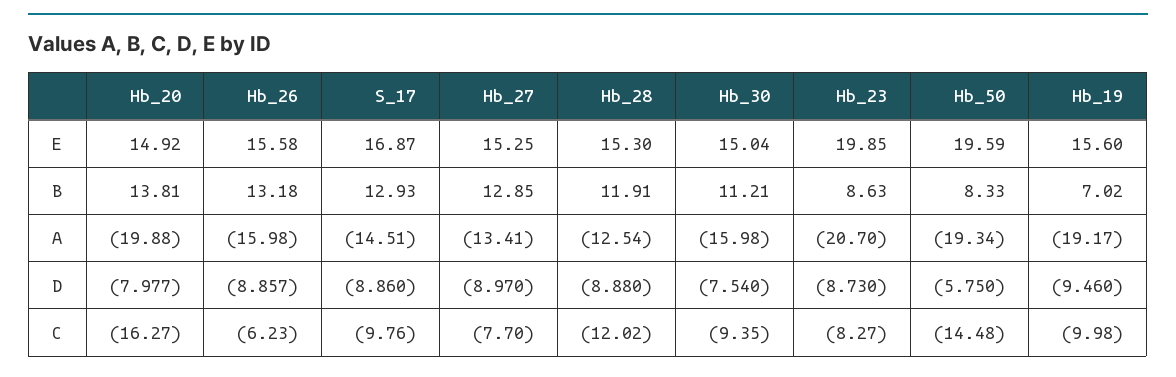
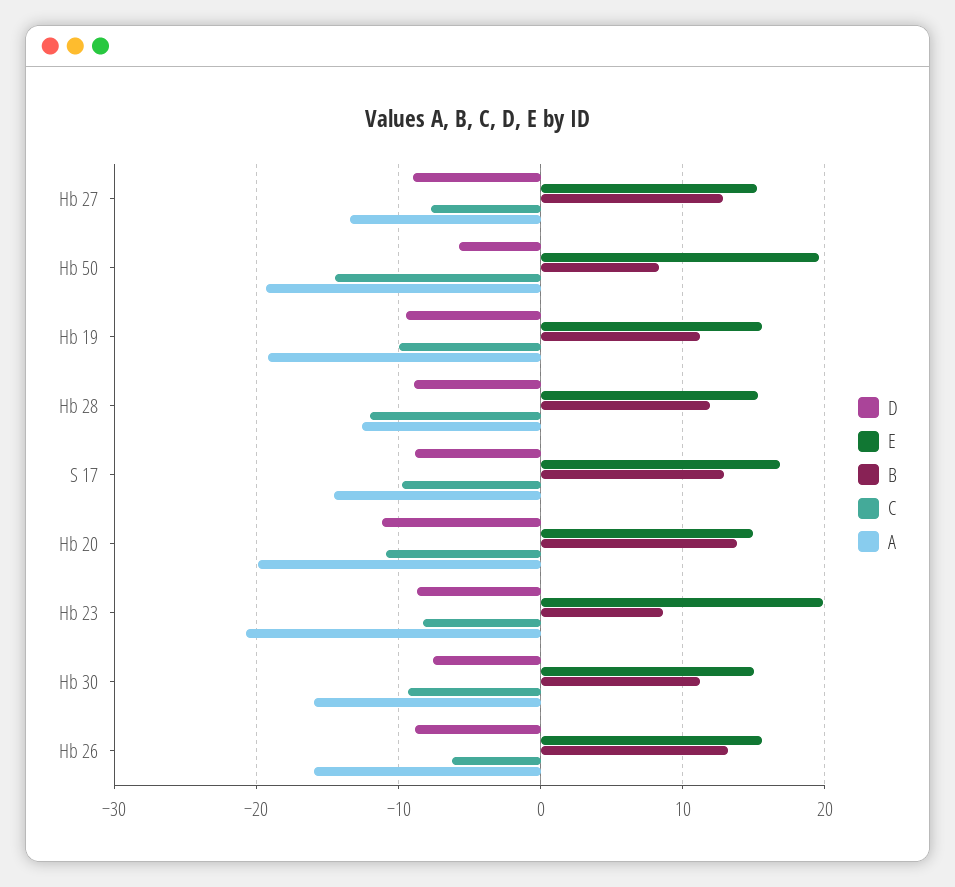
  {
    "E": {
      "Hb_20": 14.92,
      "Hb_26": 15.58,
      "S_17": 16.87,
      "Hb_27": 15.25,
      "Hb_28": 15.3,
      "Hb_30": 15.04,
      "Hb_23": 19.85,
      "Hb_50": 19.59,
      "Hb_19": 15.6
    },
    "B": {
      "Hb_20": 13.81,
      "Hb_26": 13.18,
      "S_17": 12.93,
      "Hb_27": 12.85,
      "Hb_28": 11.91,
      "Hb_30": 11.21,
      "Hb_23": 8.63,
      "Hb_50": 8.33,
-     "Hb_19": 7.02
+     "Hb_19": 11
    },
    "A": {
      "Hb_20": -19.88,
      "Hb_26": -15.98,
      "S_17": -14.51,
      "Hb_27": -13.41,
      "Hb_28": -12.54,
      "Hb_30": -15.98,
      "Hb_23": -20.7,
      "Hb_50": -19.34,
      "Hb_19": -19.17
    },
    "D": {
-     "Hb_20": -7.977,
+     "Hb_20": -11,
      "Hb_26": -8.857,
      "S_17": -8.86,
      "Hb_27": -8.97,
      "Hb_28": -8.88,
      "Hb_30": -7.54,
      "Hb_23": -8.73,
      "Hb_50": -5.75,
      "Hb_19": -9.46
    },
    "C": {
-     "Hb_20": -16.27,
+     "Hb_20": -11,
      "Hb_26": -6.23,
      "S_17": -9.76,
      "Hb_27": -7.7,
      "Hb_28": -12.02,
      "Hb_30": -9.35,
      "Hb_23": -8.27,
      "Hb_50": -14.48,
      "Hb_19": -9.98
    }
  }

